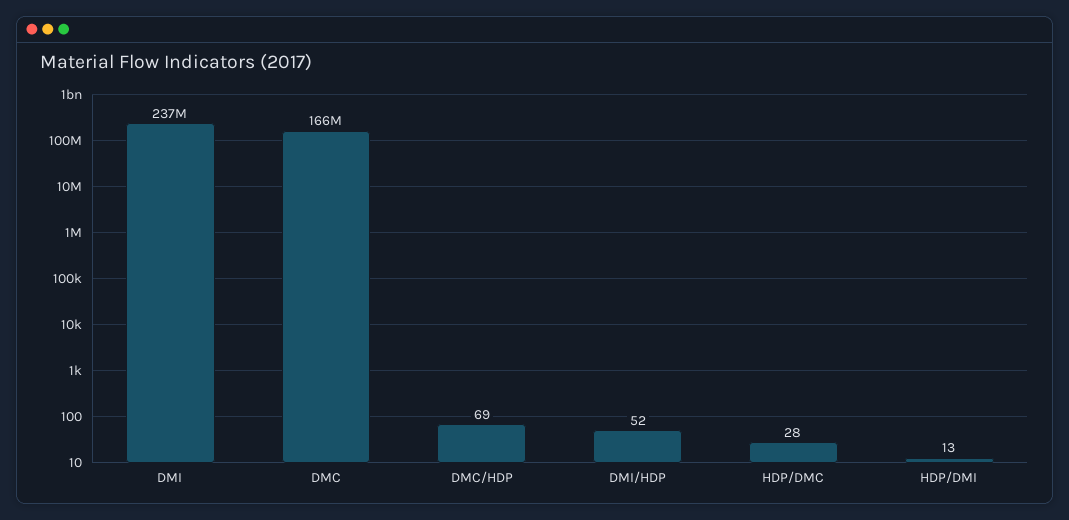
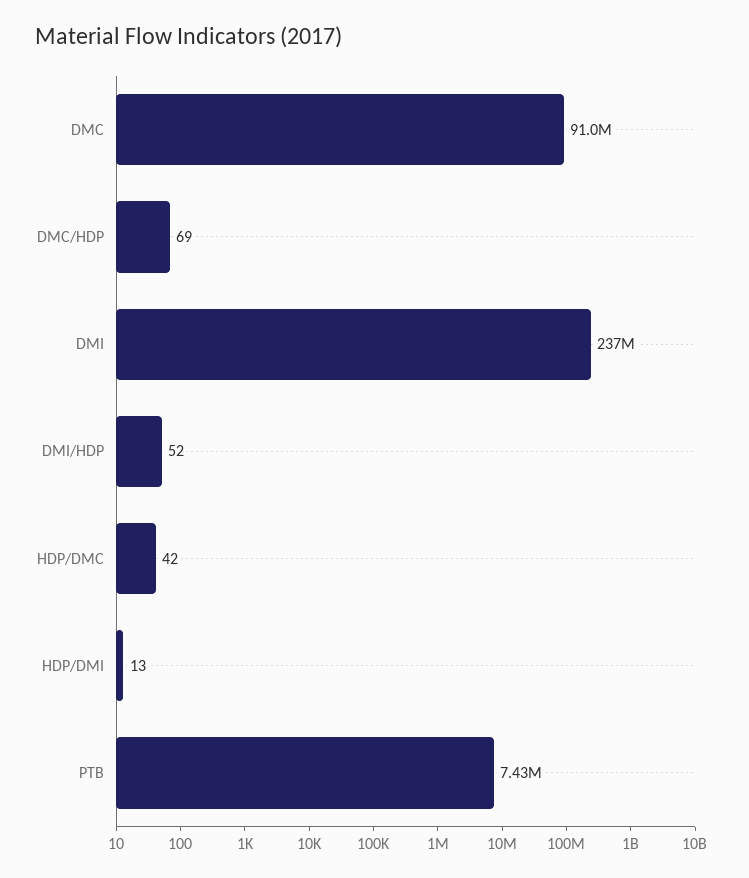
  {
    "DMI": 237000000,
-   "DMC": 166000000,
+   "DMC": 91000000,
    "DMC/HDP": 69,
    "DMI/HDP": 52,
-   "HDP/DMC": 28,
+   "HDP/DMC": 42,
-   "HDP/DMI": 13
+   "HDP/DMI": 13,
+   "PTB": 7430000
  }

